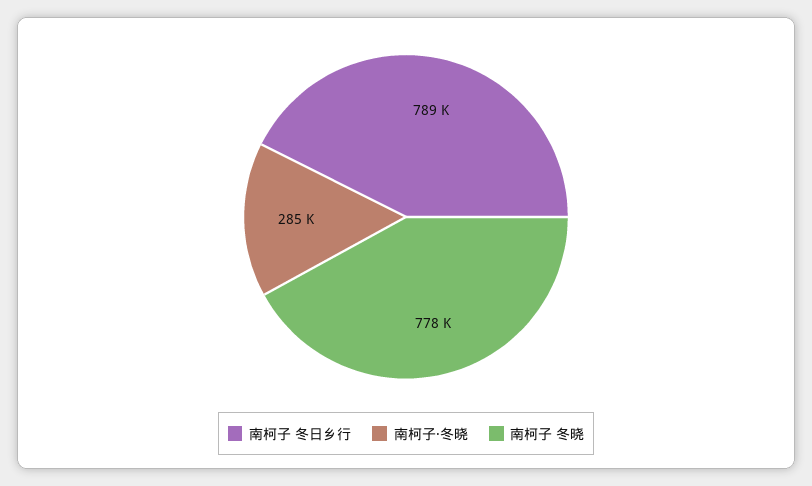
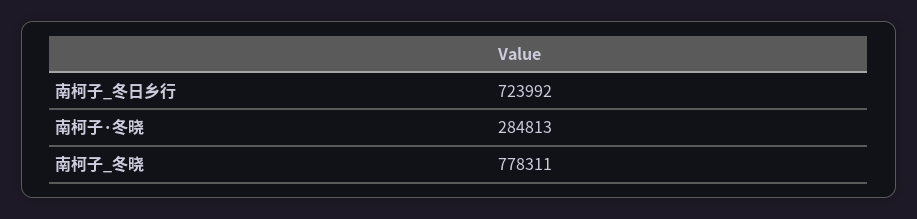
  {
-   "南柯子 冬日乡行": 789000,
+   "南柯子 冬日乡行": 723992,
    "南柯子·冬晓": 284813,
    "南柯子 冬晓": 778311
  }

